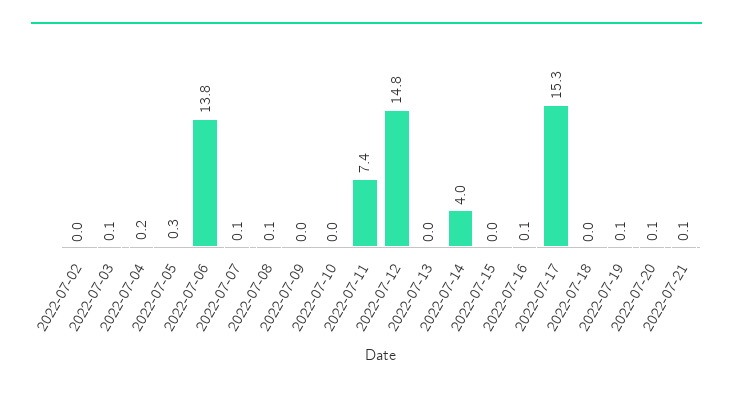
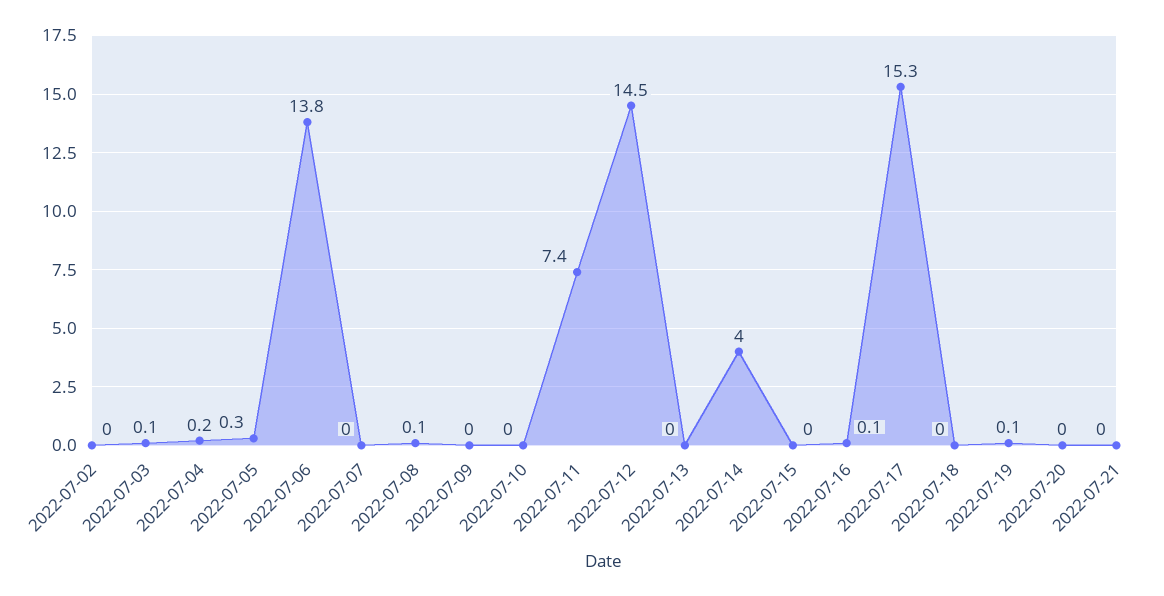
  {
    "2022-07-02": 0,
    "2022-07-03": 0.1,
    "2022-07-04": 0.2,
    "2022-07-05": 0.3,
    "2022-07-06": 13.8,
-   "2022-07-07": 0.1,
+   "2022-07-07": 0,
    "2022-07-08": 0.1,
    "2022-07-09": 0,
    "2022-07-10": 0,
    "2022-07-11": 7.4,
-   "2022-07-12": 14.8,
+   "2022-07-12": 14.5,
    "2022-07-13": 0,
    "2022-07-14": 4,
    "2022-07-15": 0,
    "2022-07-16": 0.1,
    "2022-07-17": 15.3,
    "2022-07-18": 0,
    "2022-07-19": 0.1,
-   "2022-07-20": 0.1,
+   "2022-07-20": 0,
-   "2022-07-21": 0.1
+   "2022-07-21": 0
  }

